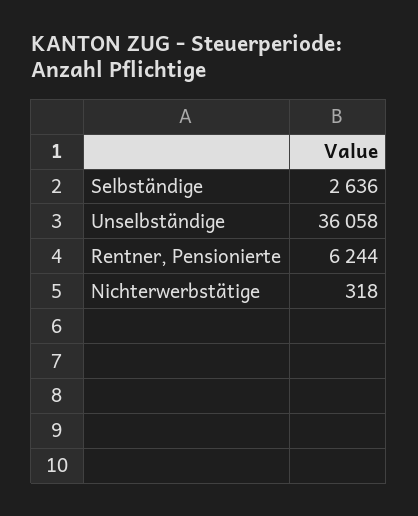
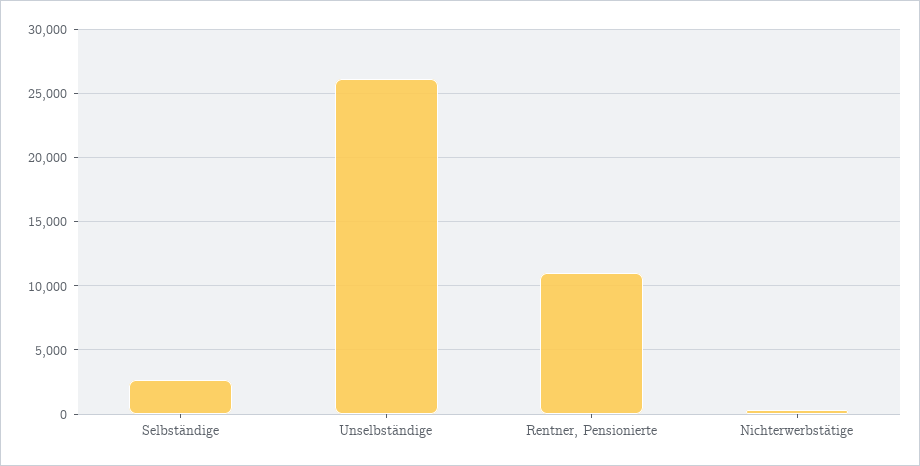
  {
    "Selbständige": 2636,
-   "Unselbständige": 36058,
+   "Unselbständige": 26000,
-   "Rentner, Pensionierte": 6244,
+   "Rentner, Pensionierte": 11000,
    "Nichterwerbstätige": 318
  }

